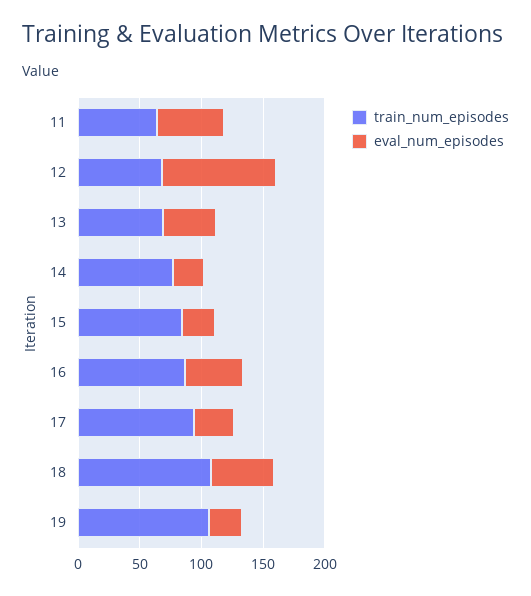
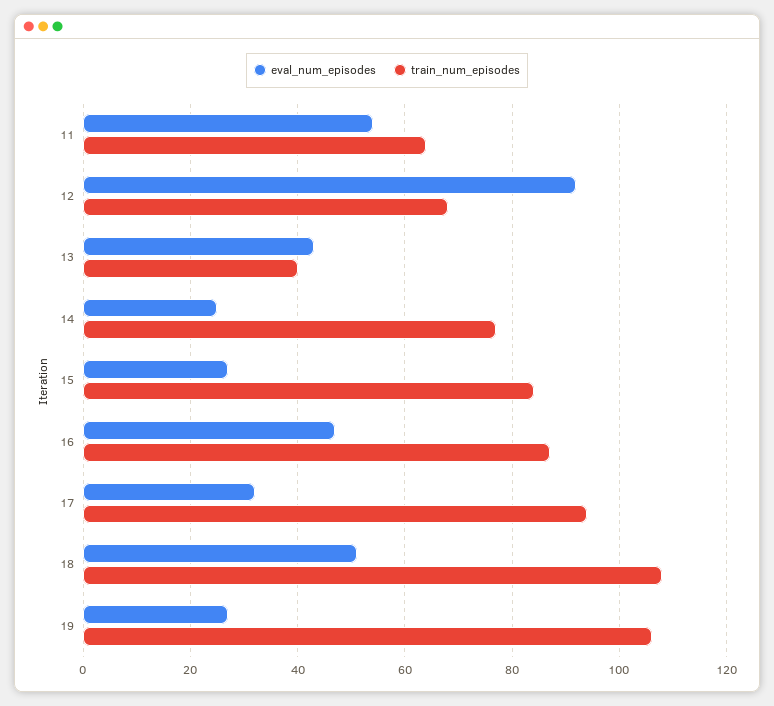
  {
    "train_num_episodes": {
      "11": 65,
      "12": 70,
-     "13": 70,
+     "13": 40,
      "14": 75,
      "15": 85,
      "16": 85,
      "17": 95,
      "18": 110,
      "19": 105
    },
    "eval_num_episodes": {
      "11": 55,
      "12": 90,
      "13": 45,
      "14": 25,
      "15": 25,
      "16": 45,
      "17": 30,
      "18": 50,
      "19": 25
    }
  }

